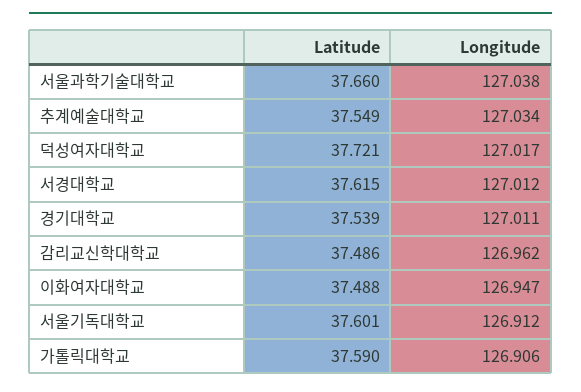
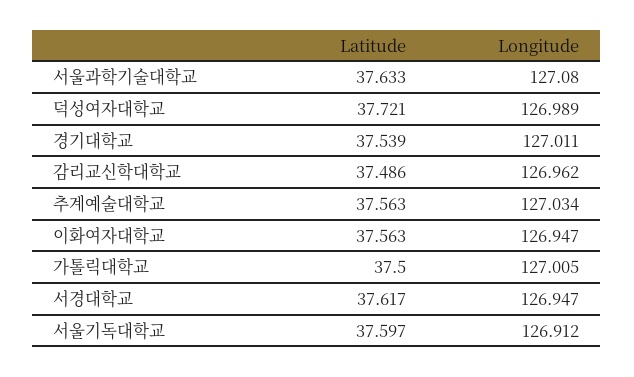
  {
    "Latitude": {
-     "서울과학기술대학교": 37.66,
+     "서울과학기술대학교": 37.633,
-     "추계예술대학교": 37.549,
+     "추계예술대학교": 37.563,
      "덕성여자대학교": 37.721,
-     "서경대학교": 37.615,
+     "서경대학교": 37.617,
      "경기대학교": 37.539,
      "감리교신학대학교": 37.486,
-     "이화여자대학교": 37.488,
+     "이화여자대학교": 37.563,
-     "서울기독대학교": 37.601,
+     "서울기독대학교": 37.597,
-     "가톨릭대학교": 37.59
+     "가톨릭대학교": 37.5
    },
    "Longitude": {
-     "서울과학기술대학교": 127.038,
+     "서울과학기술대학교": 127.08,
      "추계예술대학교": 127.034,
-     "덕성여자대학교": 127.017,
+     "덕성여자대학교": 126.989,
-     "서경대학교": 127.012,
+     "서경대학교": 126.947,
      "경기대학교": 127.011,
      "감리교신학대학교": 126.962,
      "이화여자대학교": 126.947,
      "서울기독대학교": 126.912,
-     "가톨릭대학교": 126.906
+     "가톨릭대학교": 127.005
    }
  }

